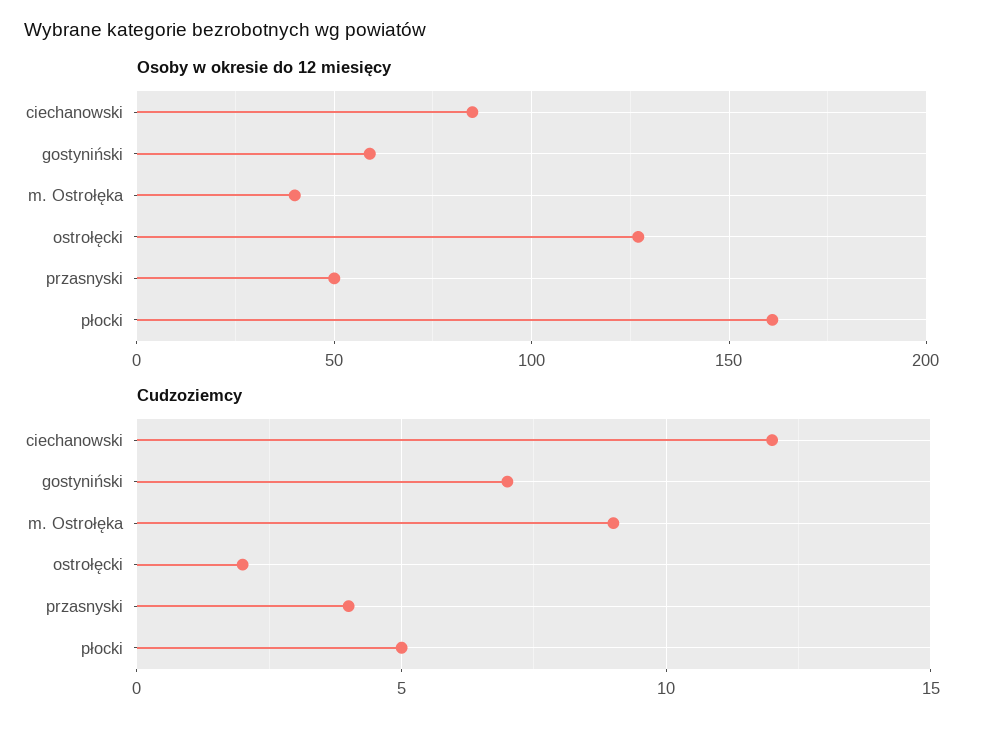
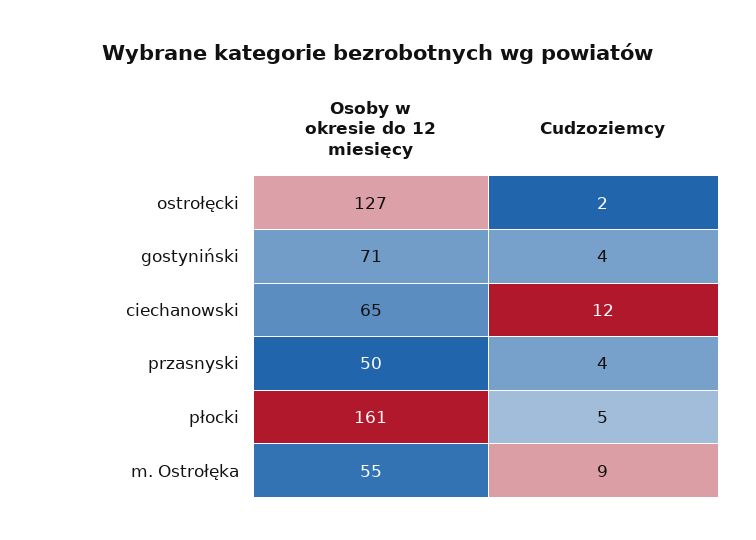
  {
    "Osoby w okresie do 12 miesięcy": {
-     "ciechanowski": 85,
+     "ciechanowski": 65,
-     "gostyniński": 60,
+     "gostyniński": 71,
-     "m. Ostrołęka": 40,
+     "m. Ostrołęka": 55,
      "ostrołęcki": 127,
      "przasnyski": 50,
      "płocki": 161
    },
    "Cudzoziemcy": {
      "ciechanowski": 12,
-     "gostyniński": 7,
+     "gostyniński": 4,
      "m. Ostrołęka": 9,
      "ostrołęcki": 2,
      "przasnyski": 4,
      "płocki": 5
    }
  }

